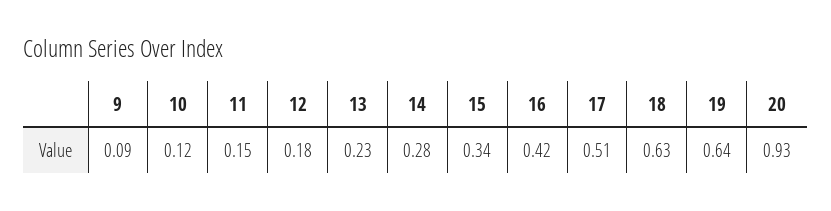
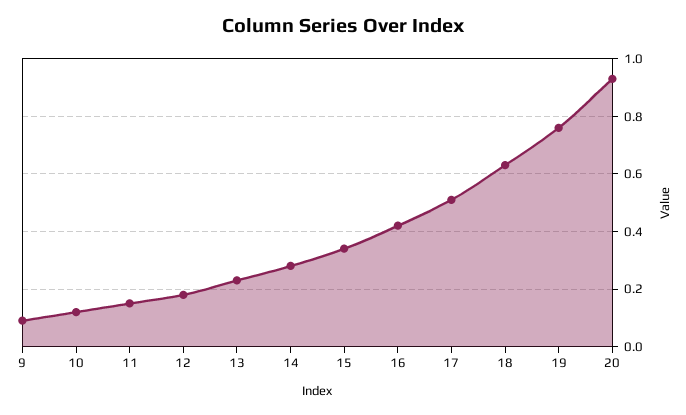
  {
    "9": 0.09,
    "10": 0.12,
    "11": 0.15,
    "12": 0.18,
    "13": 0.23,
    "14": 0.28,
    "15": 0.34,
    "16": 0.42,
    "17": 0.51,
    "18": 0.63,
-   "19": 0.64,
+   "19": 0.75,
    "20": 0.93
  }

